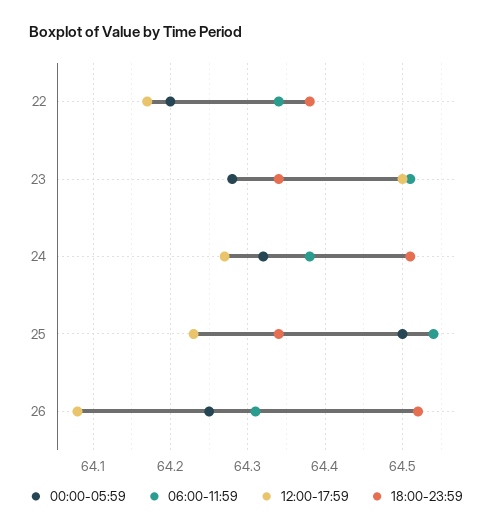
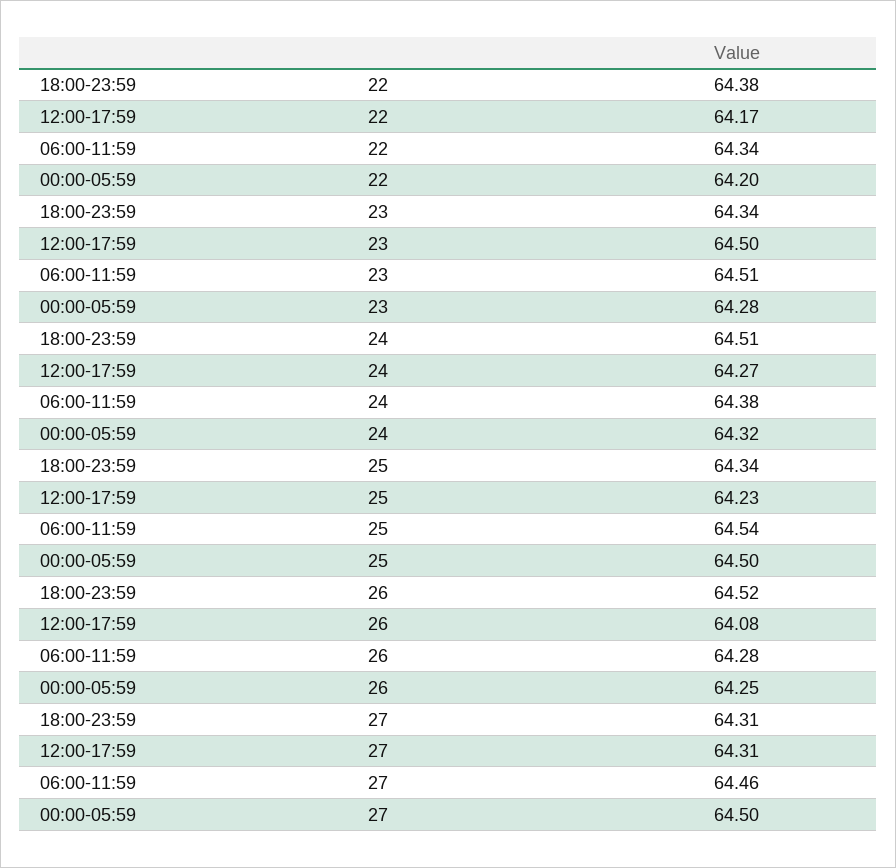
  {
    "00:00-05:59": {
      "22": 64.2,
      "23": 64.28,
      "24": 64.32,
      "25": 64.5,
-     "26": 64.25
+     "26": 64.25,
+     "27": 64.5
    },
    "06:00-11:59": {
      "22": 64.34,
      "23": 64.51,
      "24": 64.38,
      "25": 64.54,
-     "26": 64.31
+     "26": 64.28,
+     "27": 64.46
    },
    "12:00-17:59": {
      "22": 64.17,
      "23": 64.5,
      "24": 64.27,
      "25": 64.23,
-     "26": 64.08
+     "26": 64.08,
+     "27": 64.31
    },
    "18:00-23:59": {
      "22": 64.38,
      "23": 64.34,
      "24": 64.51,
      "25": 64.34,
-     "26": 64.52
+     "26": 64.52,
+     "27": 64.31
    }
  }

